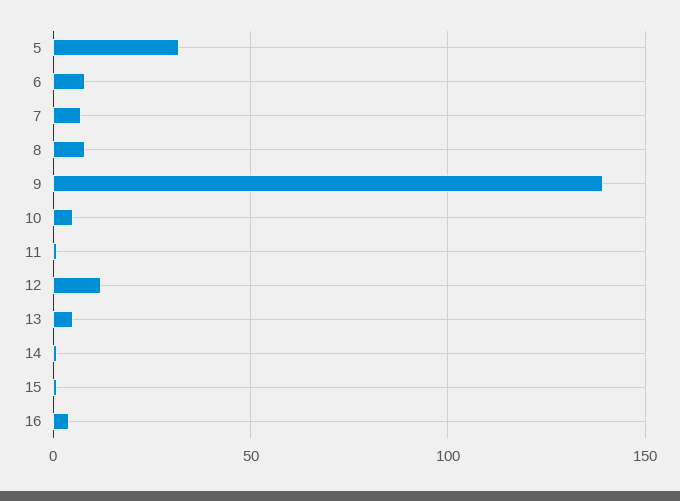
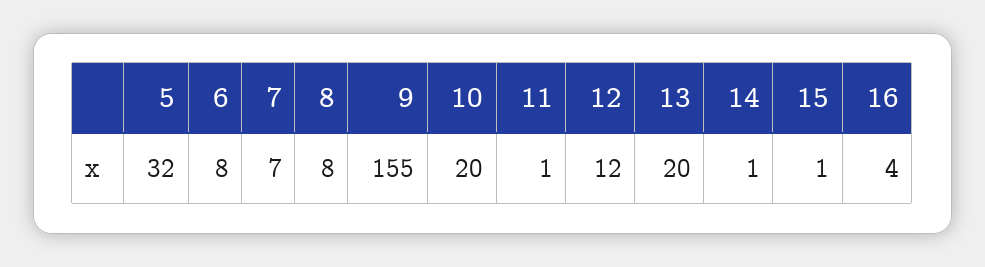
  {
    "5": 32,
    "6": 8,
    "7": 7,
    "8": 8,
-   "9": 140,
+   "9": 155,
-   "10": 5,
+   "10": 20,
    "11": 1,
    "12": 12,
-   "13": 5,
+   "13": 20,
    "14": 1,
    "15": 1,
    "16": 4
  }

